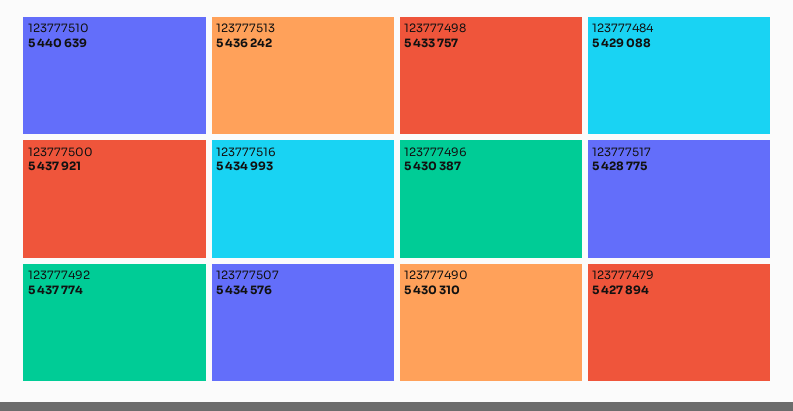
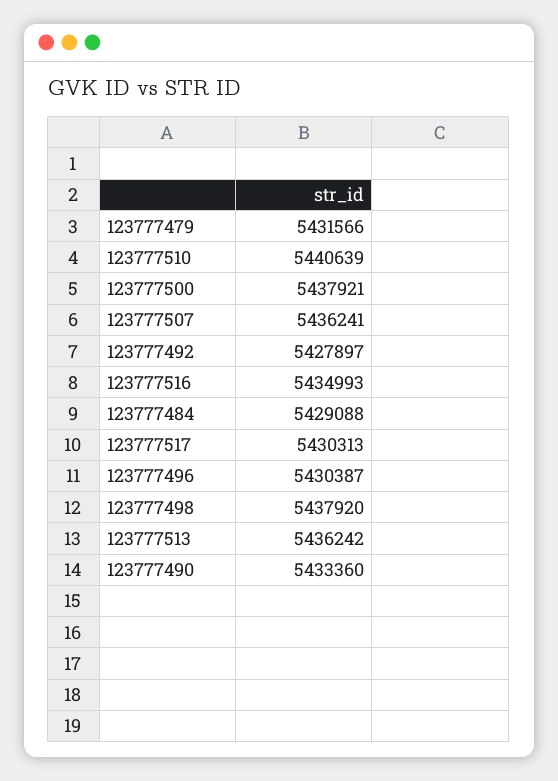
  {
    "123777510": 5440639,
    "123777500": 5437921,
-   "123777492": 5437774,
+   "123777492": 5427897,
    "123777513": 5436242,
    "123777516": 5434993,
-   "123777507": 5434576,
+   "123777507": 5436241,
-   "123777498": 5433757,
+   "123777498": 5437920,
    "123777496": 5430387,
-   "123777490": 5430310,
+   "123777490": 5433360,
    "123777484": 5429088,
-   "123777517": 5428775,
+   "123777517": 5430313,
-   "123777479": 5427894
+   "123777479": 5431566
  }

